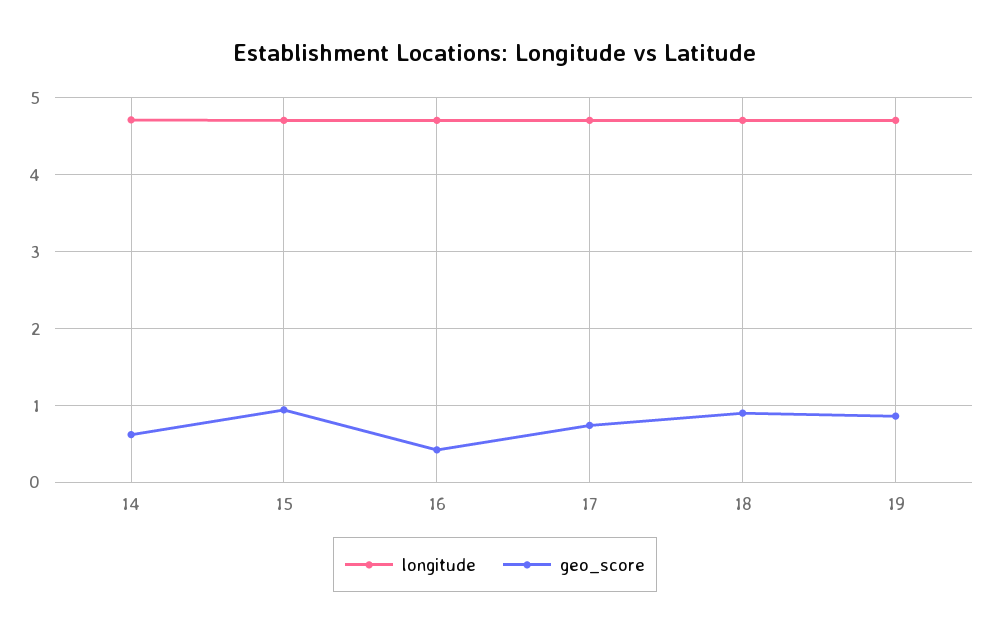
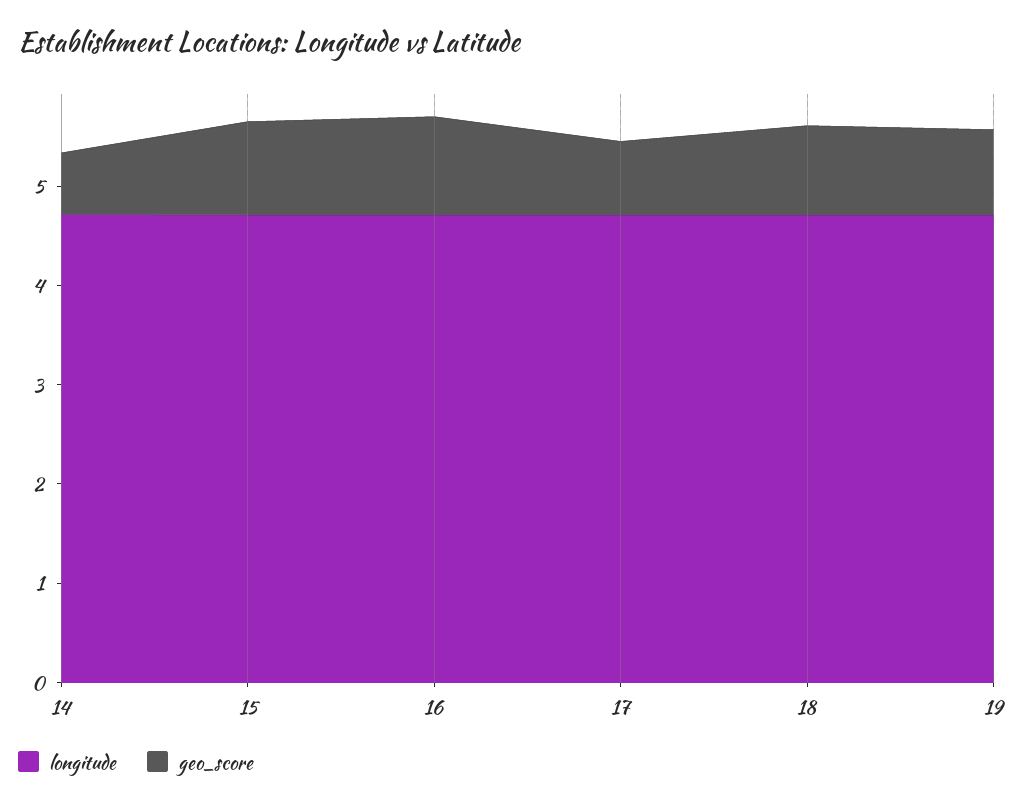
  {
    "longitude": {
      "14": 4.7,
      "15": 4.7,
      "16": 4.7,
      "17": 4.7,
      "18": 4.7,
      "19": 4.7
    },
    "geo_score": {
      "14": 0.6,
      "15": 0.9,
-     "16": 0.4,
+     "16": 1,
      "17": 0.7,
      "18": 0.9,
      "19": 0.9
    }
  }

